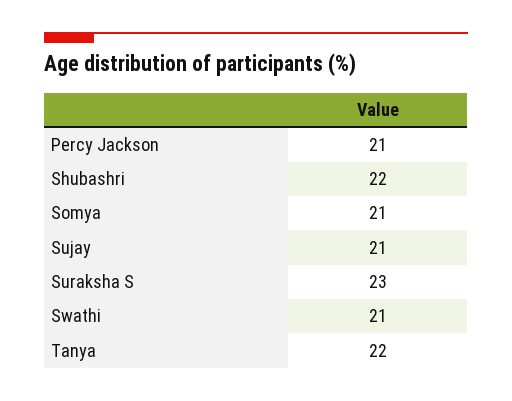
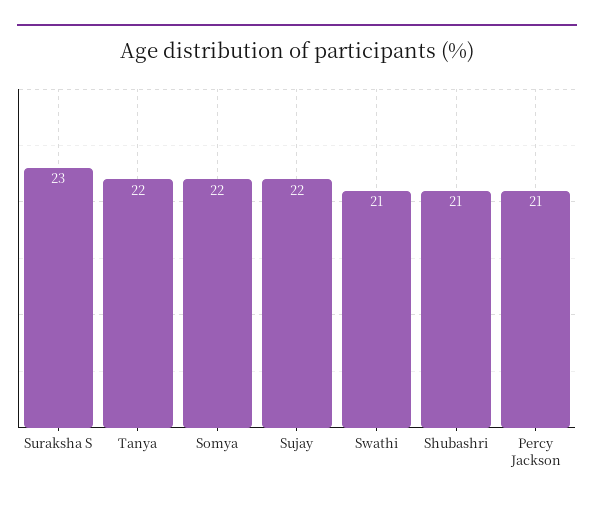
  {
    "Percy Jackson": 21,
-   "Shubashri": 22,
+   "Shubashri": 21,
-   "Somya": 21,
+   "Somya": 22,
-   "Sujay": 21,
+   "Sujay": 22,
    "Suraksha S": 23,
    "Swathi": 21,
    "Tanya": 22
  }

